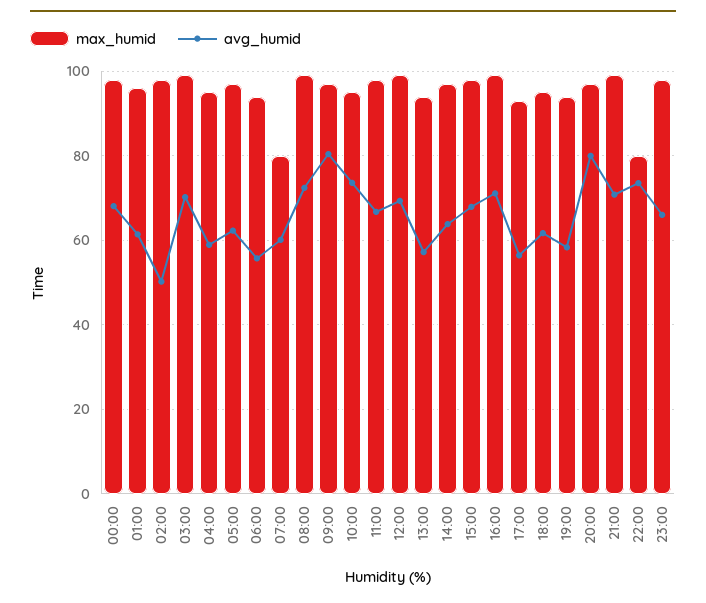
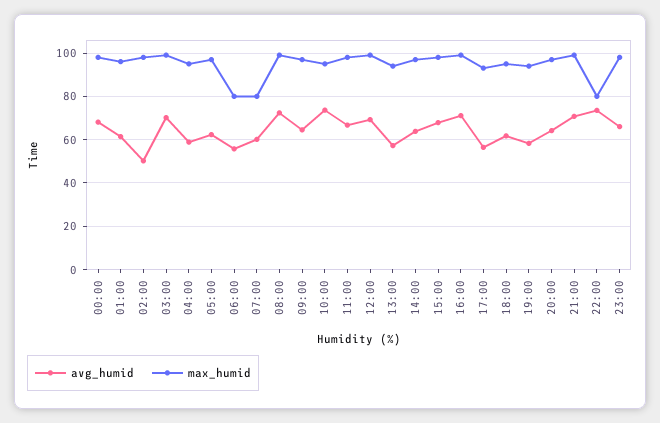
  {
    "max_humid": {
      "00:00": 98,
      "01:00": 96,
      "02:00": 98,
      "03:00": 100,
      "04:00": 96,
      "05:00": 98,
-     "06:00": 94,
+     "06:00": 80,
      "07:00": 80,
      "08:00": 100,
      "09:00": 98,
      "10:00": 96,
      "11:00": 98,
      "12:00": 100,
      "13:00": 94,
      "14:00": 98,
      "15:00": 98,
      "16:00": 100,
      "17:00": 94,
      "18:00": 96,
      "19:00": 94,
      "20:00": 98,
      "21:00": 100,
      "22:00": 80,
      "23:00": 98
    },
    "avg_humid": {
      "00:00": 68,
      "01:00": 62,
      "02:00": 50,
      "03:00": 70,
      "04:00": 58,
      "05:00": 62,
      "06:00": 56,
      "07:00": 60,
      "08:00": 72,
-     "09:00": 80,
+     "09:00": 65,
      "10:00": 74,
      "11:00": 66,
      "12:00": 70,
      "13:00": 58,
      "14:00": 64,
      "15:00": 68,
      "16:00": 72,
      "17:00": 56,
      "18:00": 62,
      "19:00": 58,
-     "20:00": 80,
+     "20:00": 65,
      "21:00": 70,
      "22:00": 74,
      "23:00": 66
    }
  }

